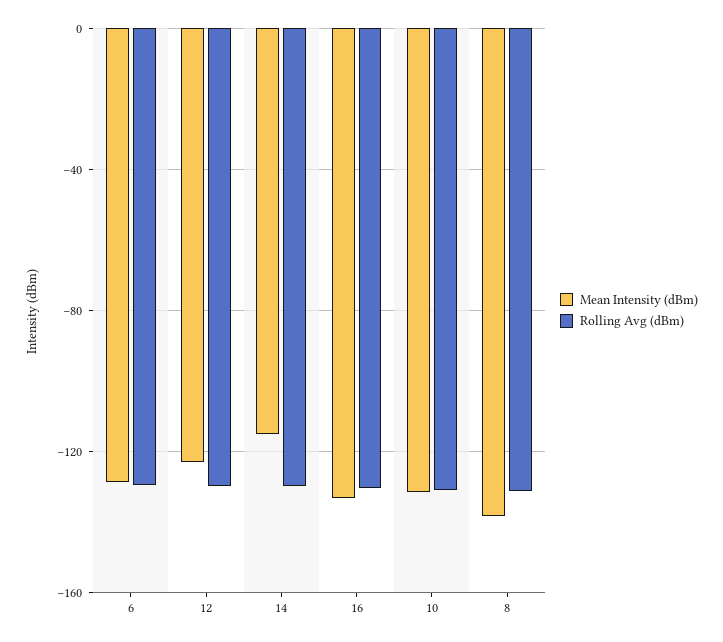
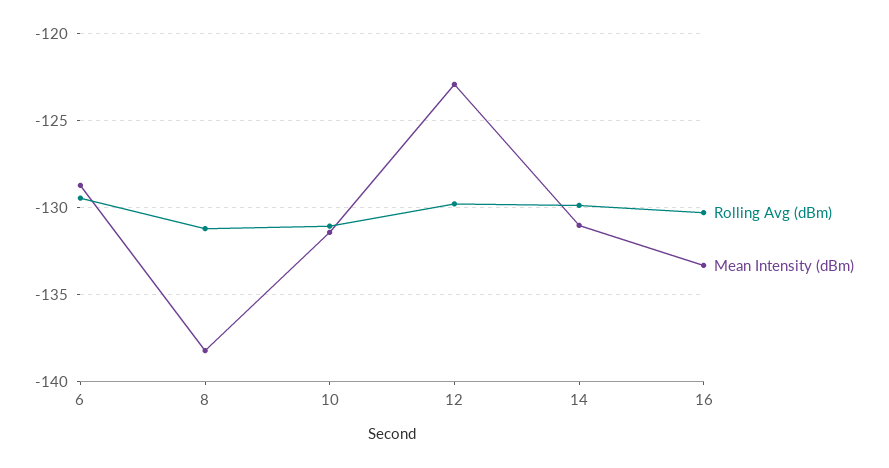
  {
    "Mean Intensity (dBm)": {
      "6": -128.5,
      "12": -123,
-     "14": -115,
+     "14": -131,
      "16": -133.5,
      "10": -131.5,
      "8": -138
    },
    "Rolling Avg (dBm)": {
      "6": -129.5,
      "12": -130,
      "14": -130,
      "16": -130.5,
      "10": -131,
      "8": -131
    }
  }

